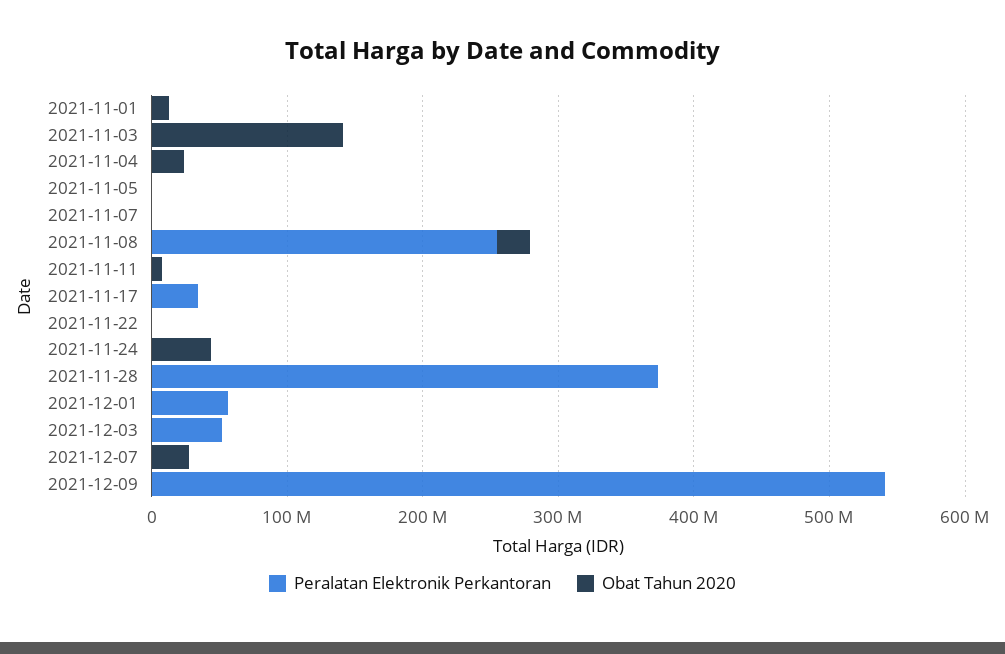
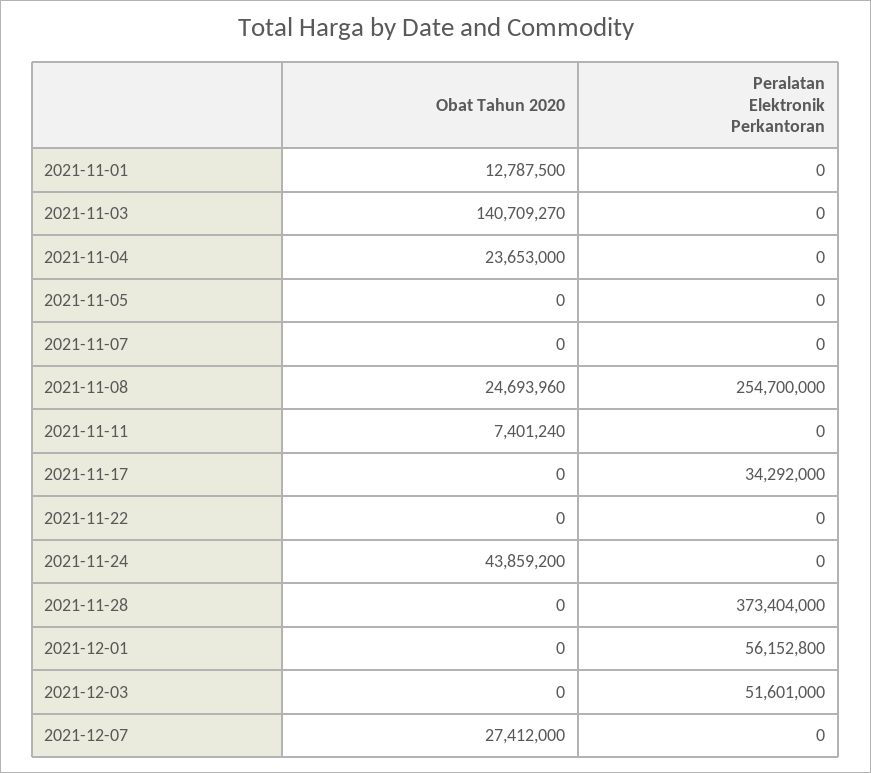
  {
    "Peralatan Elektronik Perkantoran": {
      "2021-11-01": 0,
      "2021-11-03": 0,
      "2021-11-04": 0,
      "2021-11-05": 0,
      "2021-11-07": 0,
      "2021-11-08": 254700000,
      "2021-11-11": 0,
      "2021-11-17": 34292000,
      "2021-11-22": 0,
      "2021-11-24": 0,
      "2021-11-28": 373404000,
      "2021-12-01": 56152800,
      "2021-12-03": 51601000,
-     "2021-12-07": 0,
+     "2021-12-07": 0
-     "2021-12-09": 540000000
    },
    "Obat Tahun 2020": {
      "2021-11-01": 12787500,
      "2021-11-03": 140709270,
      "2021-11-04": 23653000,
      "2021-11-05": 0,
      "2021-11-07": 0,
      "2021-11-08": 24693960,
      "2021-11-11": 7401240,
      "2021-11-17": 0,
      "2021-11-22": 0,
      "2021-11-24": 43859200,
      "2021-11-28": 0,
      "2021-12-01": 0,
      "2021-12-03": 0,
-     "2021-12-07": 27412000,
+     "2021-12-07": 27412000
-     "2021-12-09": 0
    }
  }

